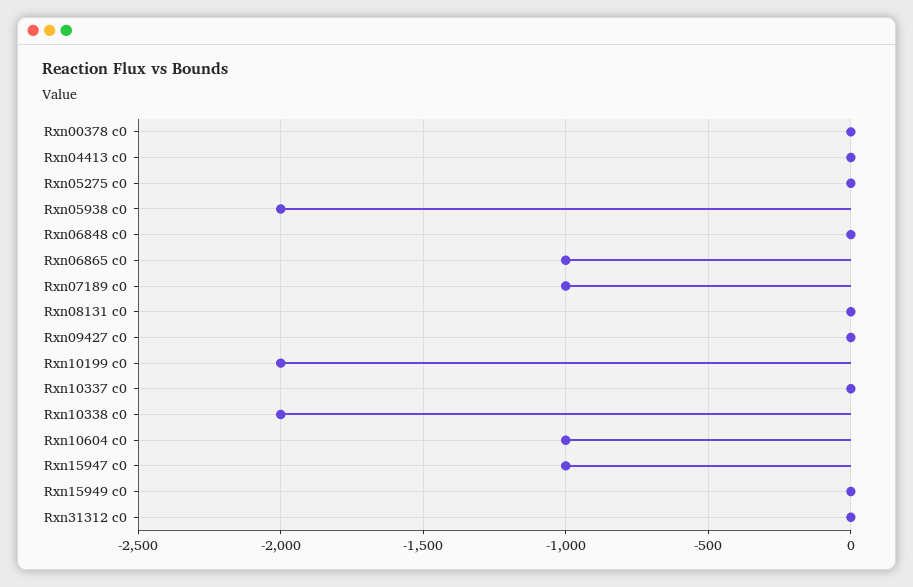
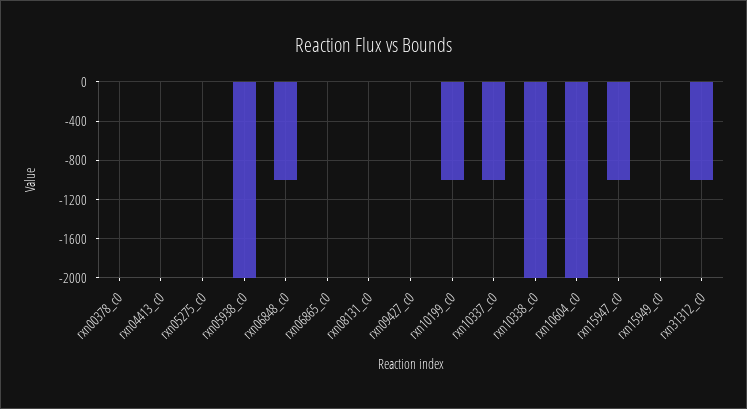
  {
    "Rxn00378 c0": 0,
    "Rxn04413 c0": 0,
    "Rxn05275 c0": 0,
    "Rxn05938 c0": -2000,
-   "Rxn06848 c0": 0,
+   "Rxn06848 c0": -1000,
-   "Rxn06865 c0": -1000,
+   "Rxn06865 c0": 0,
-   "Rxn07189 c0": -1000,
    "Rxn08131 c0": 0,
    "Rxn09427 c0": 0,
-   "Rxn10199 c0": -2000,
+   "Rxn10199 c0": -1000,
-   "Rxn10337 c0": 0,
+   "Rxn10337 c0": -1000,
    "Rxn10338 c0": -2000,
-   "Rxn10604 c0": -1000,
+   "Rxn10604 c0": -2000,
    "Rxn15947 c0": -1000,
    "Rxn15949 c0": 0,
-   "Rxn31312 c0": 0
+   "Rxn31312 c0": -1000
  }

